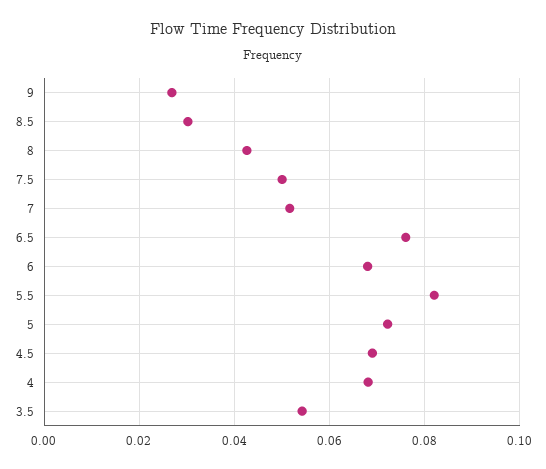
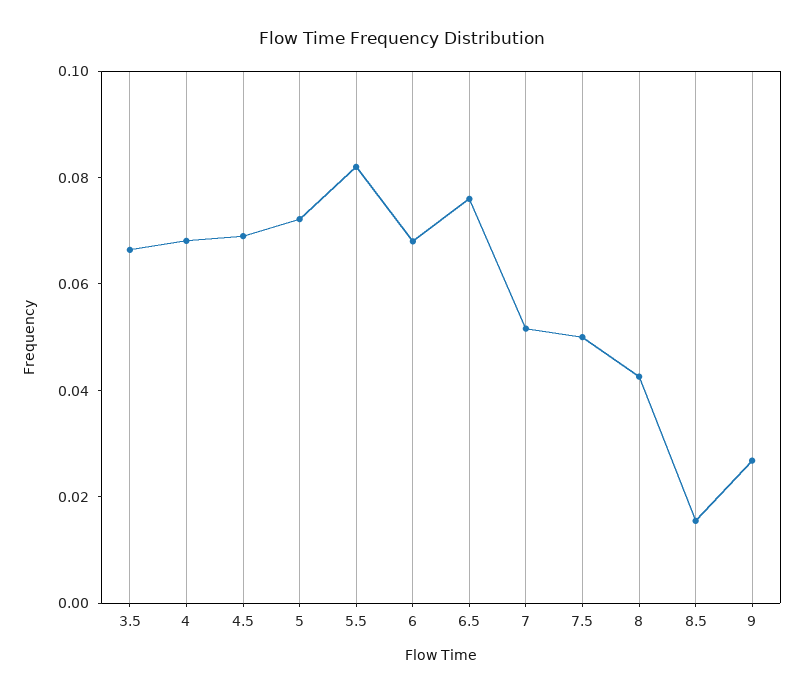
  {
    "9": 0.026,
-   "8.5": 0.03,
+   "8.5": 0.015,
    "8": 0.042,
    "7.5": 0.05,
    "7": 0.052,
    "6.5": 0.076,
    "6": 0.068,
    "5.5": 0.082,
    "5": 0.072,
    "4.5": 0.07,
    "4": 0.068,
-   "3.5": 0.054
+   "3.5": 0.065
  }

